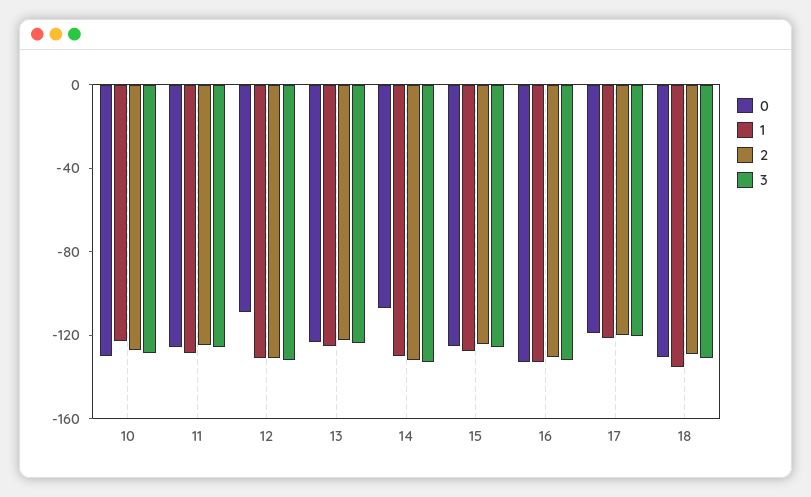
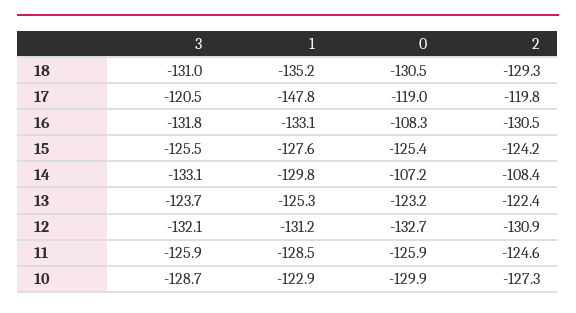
  {
    "0": {
      "10": -129.9,
      "11": -125.9,
-     "12": -110,
+     "12": -132.7,
      "13": -123.2,
      "14": -107.2,
      "15": -125.4,
-     "16": -130,
+     "16": -108.3,
      "17": -119,
      "18": -130.5
    },
    "1": {
      "10": -122.9,
      "11": -128.5,
      "12": -131.2,
      "13": -125.3,
      "14": -129.8,
      "15": -127.6,
      "16": -133.1,
-     "17": -120,
+     "17": -147.8,
      "18": -135.2
    },
    "2": {
      "10": -127.3,
      "11": -124.6,
      "12": -130.9,
      "13": -122.4,
-     "14": -130,
+     "14": -108.4,
      "15": -124.2,
      "16": -130.5,
      "17": -119.8,
      "18": -129.3
    },
    "3": {
      "10": -128.7,
      "11": -125.9,
      "12": -132.1,
      "13": -123.7,
      "14": -133.1,
      "15": -125.5,
      "16": -131.8,
      "17": -120.5,
      "18": -131
    }
  }

